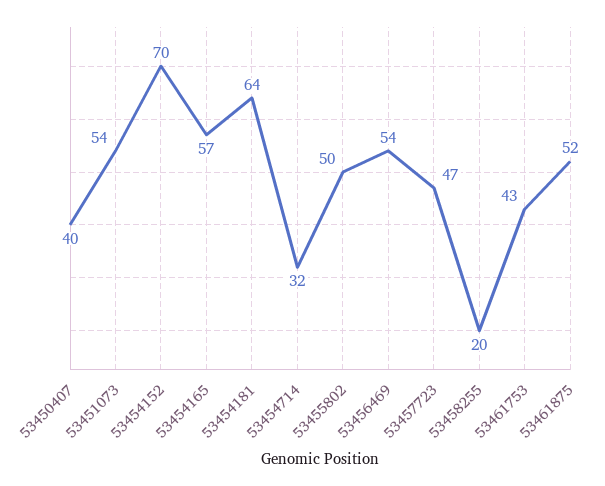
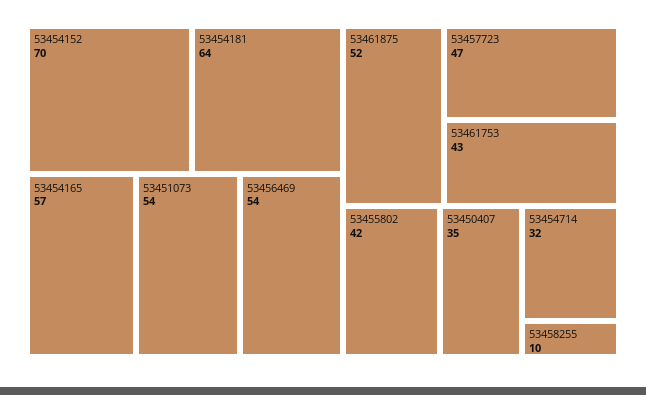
  {
-   "53450407": 40,
+   "53450407": 35,
    "53451073": 54,
    "53454152": 70,
    "53454165": 57,
    "53454181": 64,
    "53454714": 32,
-   "53455802": 50,
+   "53455802": 42,
    "53456469": 54,
    "53457723": 47,
-   "53458255": 20,
+   "53458255": 10,
    "53461753": 43,
    "53461875": 52
  }

